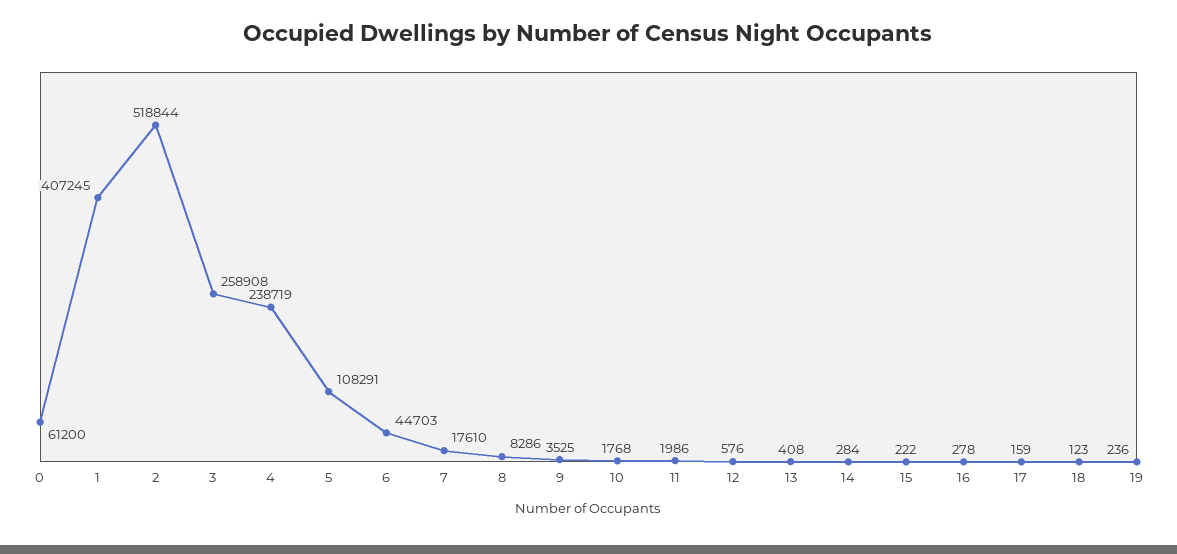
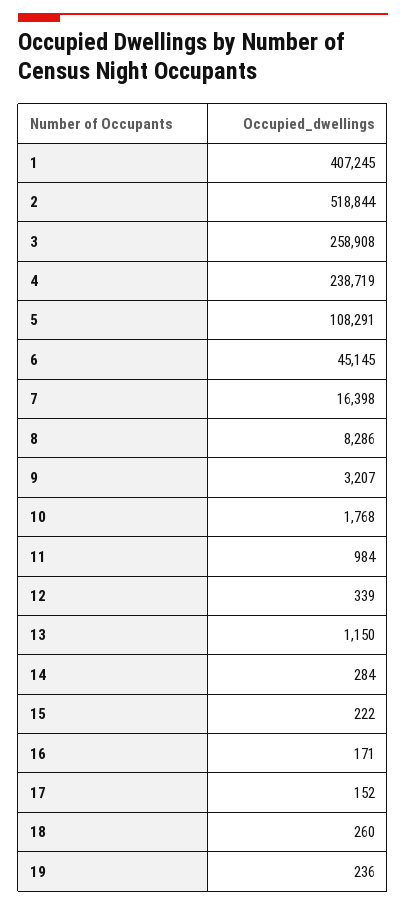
  {
-   "0": 61200,
    "1": 407245,
    "2": 518844,
    "3": 258908,
    "4": 238719,
    "5": 108291,
-   "6": 44703,
+   "6": 45145,
-   "7": 17610,
+   "7": 16398,
    "8": 8286,
-   "9": 3525,
+   "9": 3207,
    "10": 1768,
-   "11": 1986,
+   "11": 984,
-   "12": 576,
+   "12": 339,
-   "13": 408,
+   "13": 1150,
    "14": 284,
    "15": 222,
-   "16": 278,
+   "16": 171,
-   "17": 159,
+   "17": 152,
-   "18": 123,
+   "18": 260,
    "19": 236
  }

